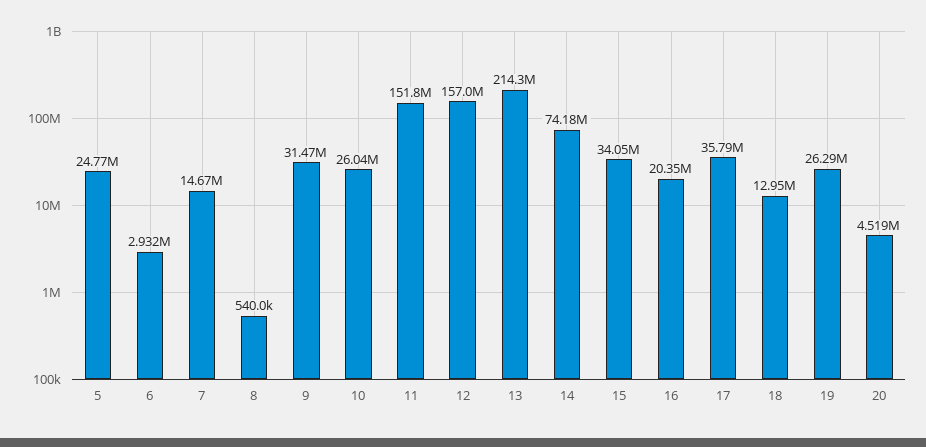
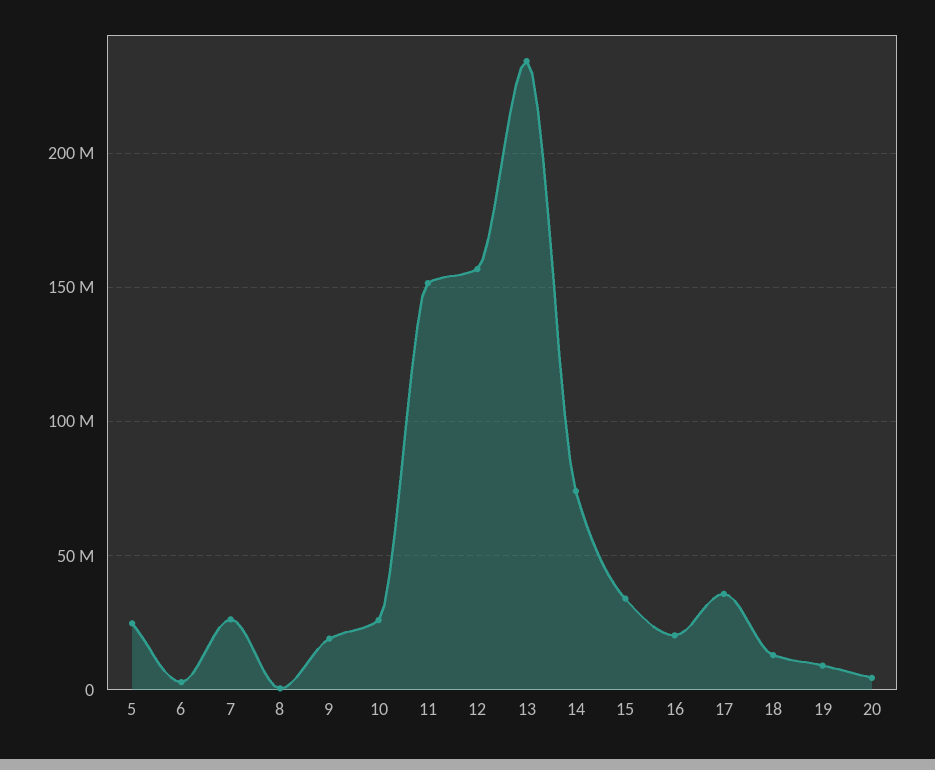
  {
    "5": 24770000,
    "6": 2932000,
-   "7": 14670000,
+   "7": 25000000,
    "8": 540000,
-   "9": 31470000,
+   "9": 20000000,
    "10": 26040000,
    "11": 151800000,
    "12": 157000000,
-   "13": 214300000,
+   "13": 235000000,
    "14": 74180000,
    "15": 34050000,
    "16": 20350000,
    "17": 35790000,
    "18": 12950000,
-   "19": 26290000,
+   "19": 10000000,
    "20": 4519000
  }

